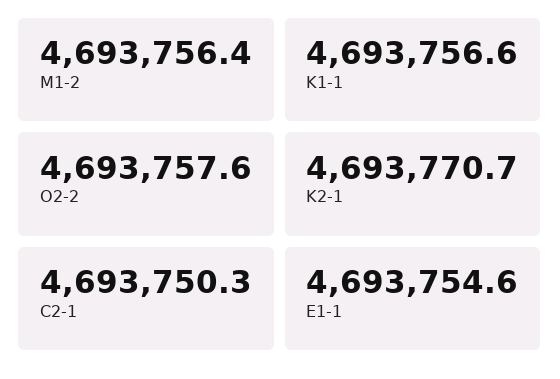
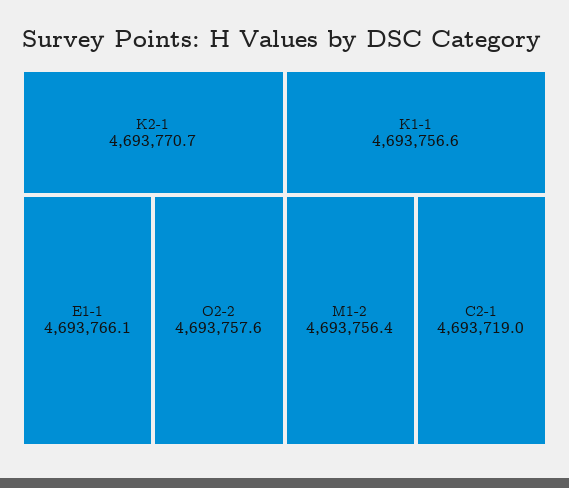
  {
    "M1-2": 4693756.4,
    "K1-1": 4693756.6,
    "O2-2": 4693757.6,
    "K2-1": 4693770.7,
-   "C2-1": 4693750.3,
+   "C2-1": 4693719,
-   "E1-1": 4693754.6
+   "E1-1": 4693766.1
  }

